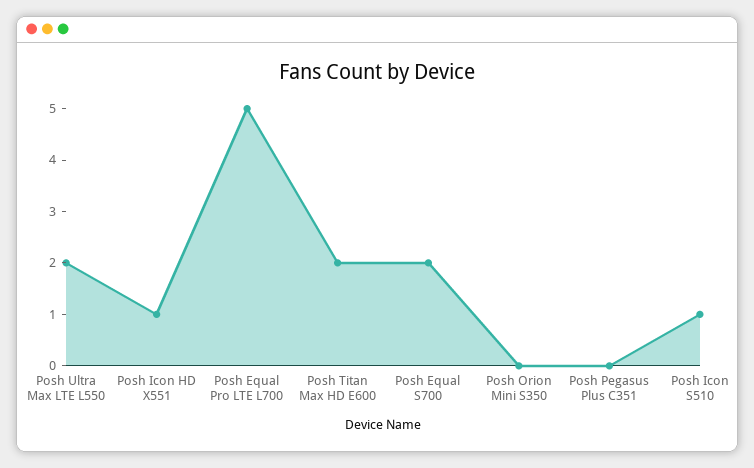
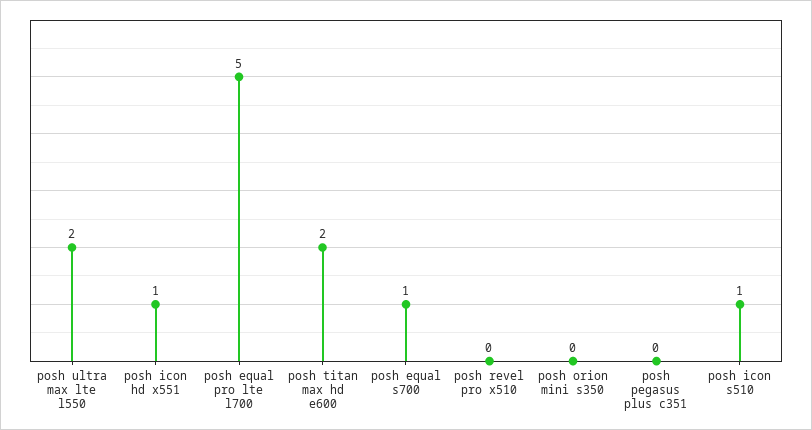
  {
    "Posh Ultra Max LTE L550": 2,
    "Posh Icon HD X551": 1,
    "Posh Equal Pro LTE L700": 5,
    "Posh Titan Max HD E600": 2,
-   "Posh Equal S700": 2,
+   "Posh Equal S700": 1,
    "Posh Orion Mini S350": 0,
    "Posh Pegasus Plus C351": 0,
-   "Posh Icon S510": 1
+   "Posh Icon S510": 1,
+   "posh revel pro x510": 0
  }

